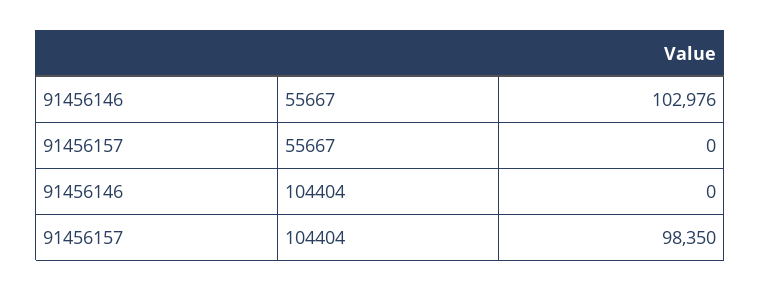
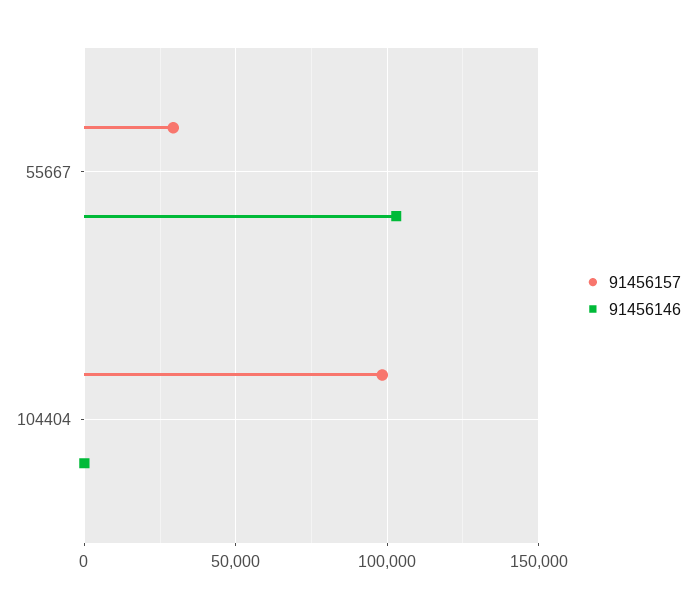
  {
    "91456146": {
      "55667": 102976,
      "104404": 0
    },
    "91456157": {
-     "55667": 0,
+     "55667": 30000,
      "104404": 98350
    }
  }

